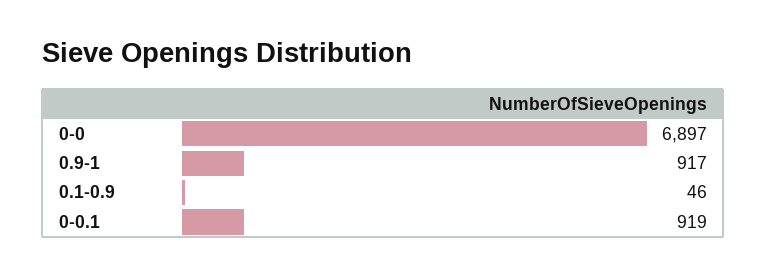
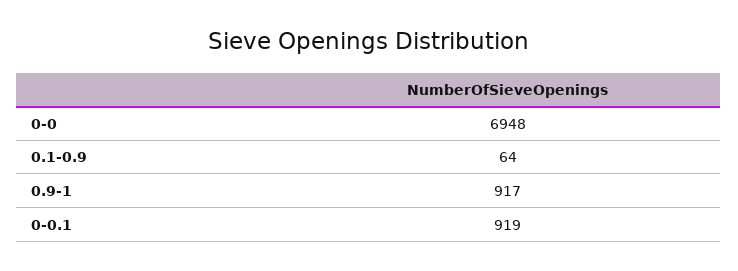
  {
-   "0-0": 6897,
+   "0-0": 6948,
    "0.9-1": 917,
-   "0.1-0.9": 46,
+   "0.1-0.9": 64,
    "0-0.1": 919
  }

